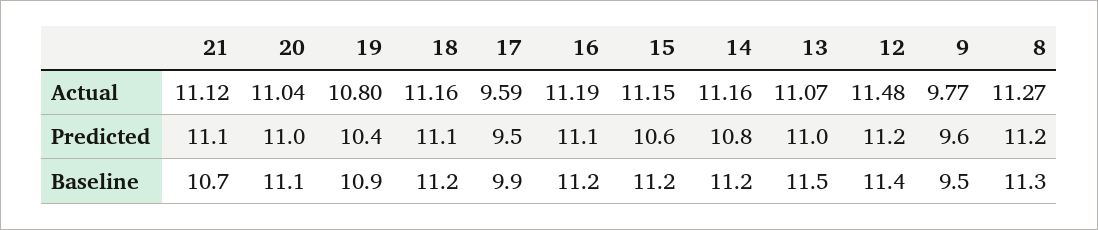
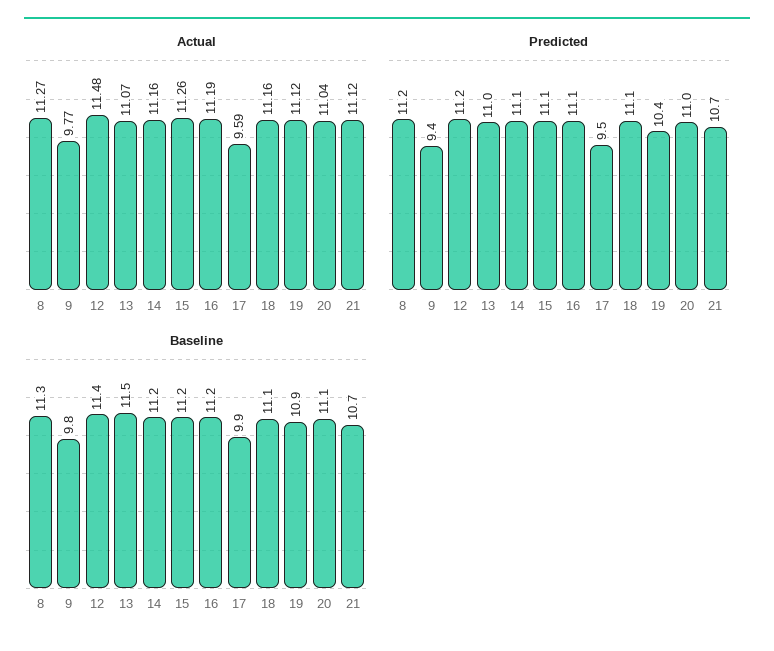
  {
    "Actual": {
      "21": 11.12,
      "20": 11.04,
-     "19": 10.8,
+     "19": 11.12,
      "18": 11.16,
      "17": 9.59,
      "16": 11.19,
-     "15": 11.15,
+     "15": 11.26,
      "14": 11.16,
      "13": 11.07,
      "12": 11.48,
      "9": 9.77,
      "8": 11.27
    },
    "Predicted": {
-     "21": 11.1,
+     "21": 10.7,
      "20": 11,
      "19": 10.4,
      "18": 11.1,
      "17": 9.5,
      "16": 11.1,
-     "15": 10.6,
+     "15": 11.1,
-     "14": 10.8,
+     "14": 11.1,
      "13": 11,
      "12": 11.2,
-     "9": 9.6,
+     "9": 9.4,
      "8": 11.2
    },
    "Baseline": {
      "21": 10.7,
      "20": 11.1,
      "19": 10.9,
-     "18": 11.2,
+     "18": 11.1,
      "17": 9.9,
      "16": 11.2,
      "15": 11.2,
      "14": 11.2,
      "13": 11.5,
      "12": 11.4,
-     "9": 9.5,
+     "9": 9.8,
      "8": 11.3
    }
  }

